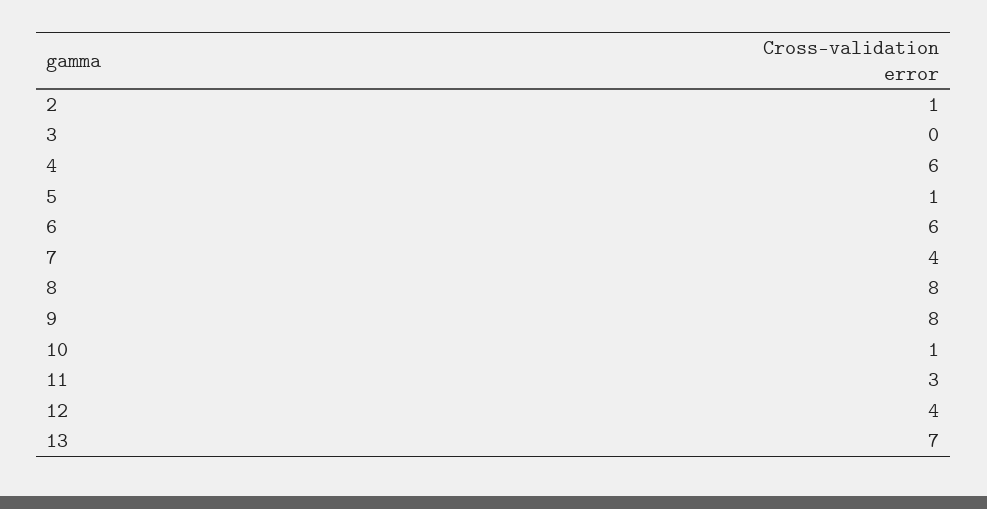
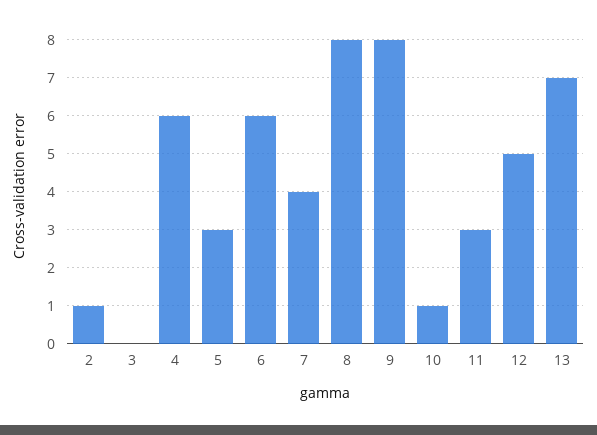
  {
    "2": 1,
    "3": 0,
    "4": 6,
-   "5": 1,
+   "5": 3,
    "6": 6,
    "7": 4,
    "8": 8,
    "9": 8,
    "10": 1,
    "11": 3,
-   "12": 4,
+   "12": 5,
    "13": 7
  }

